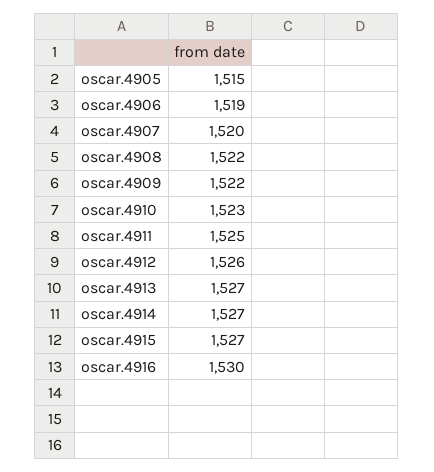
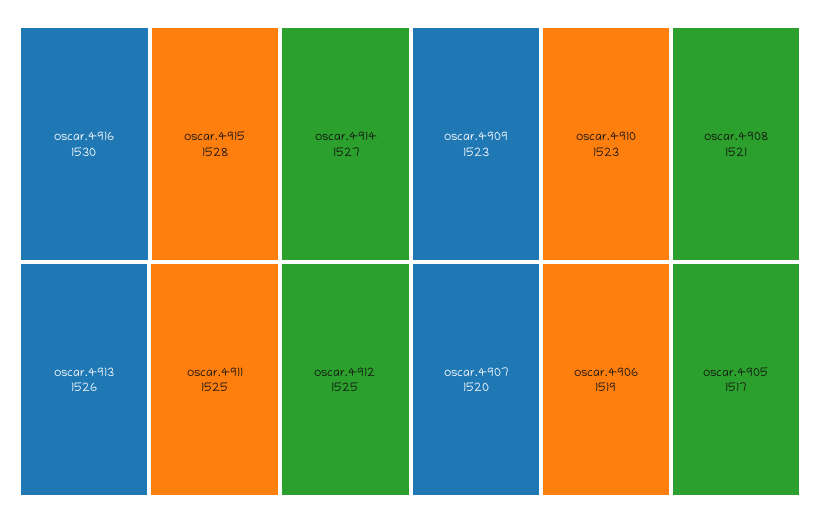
  {
-   "oscar.4905": 1515,
+   "oscar.4905": 1517,
    "oscar.4906": 1519,
    "oscar.4907": 1520,
-   "oscar.4908": 1522,
+   "oscar.4908": 1521,
-   "oscar.4909": 1522,
+   "oscar.4909": 1523,
    "oscar.4910": 1523,
    "oscar.4911": 1525,
-   "oscar.4912": 1526,
+   "oscar.4912": 1525,
-   "oscar.4913": 1527,
+   "oscar.4913": 1526,
    "oscar.4914": 1527,
-   "oscar.4915": 1527,
+   "oscar.4915": 1528,
    "oscar.4916": 1530
  }

